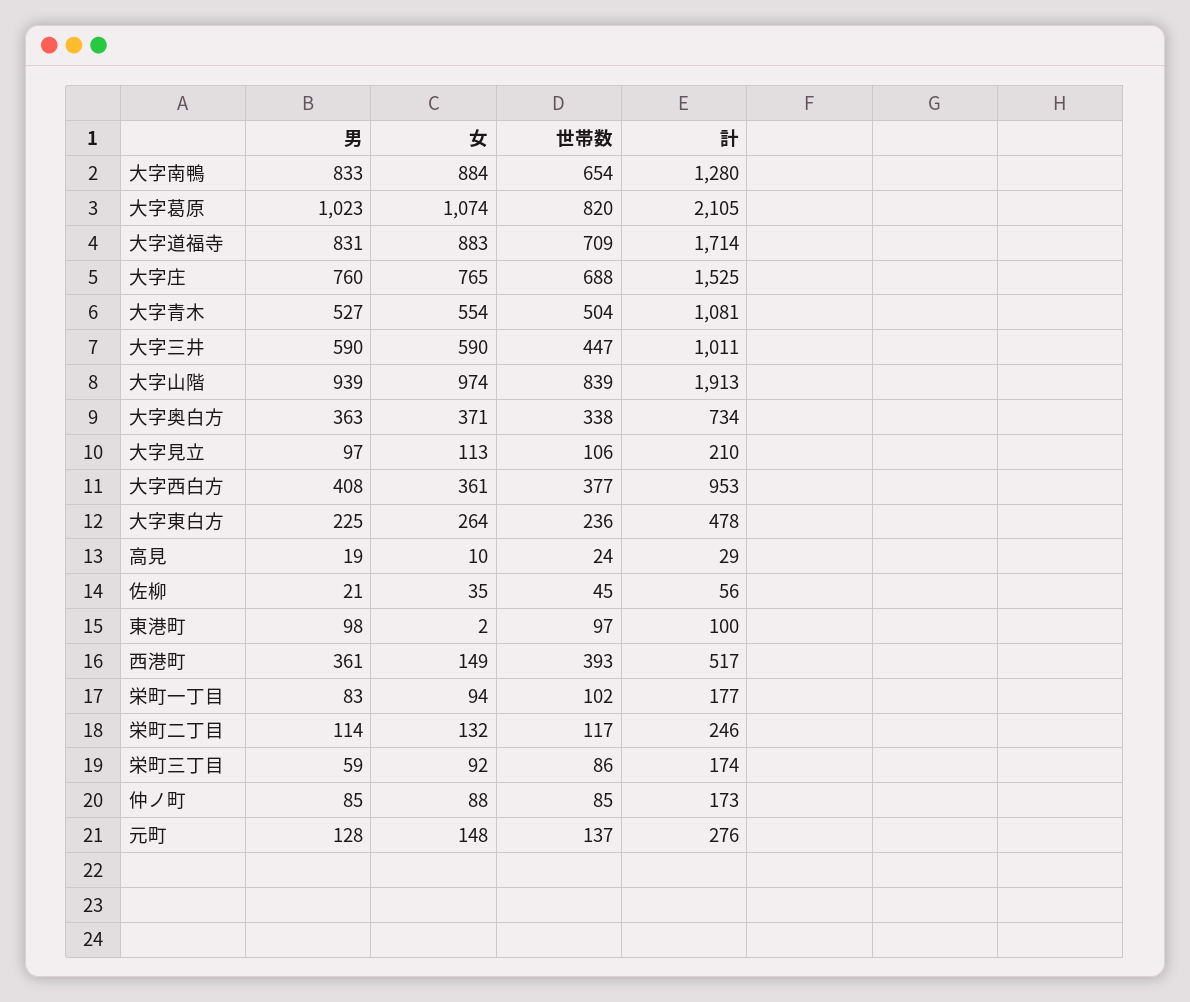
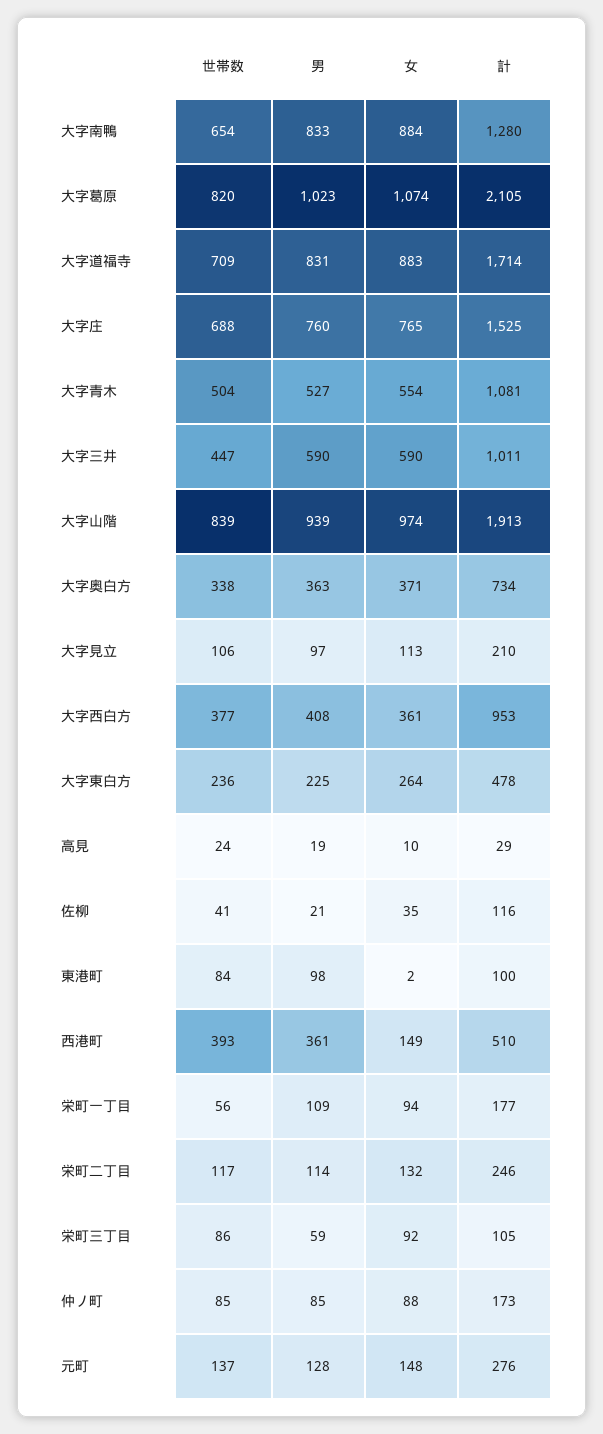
  {
    "男": {
      "大字南鴨": 833,
      "大字葛原": 1023,
      "大字道福寺": 831,
      "大字庄": 760,
      "大字青木": 527,
      "大字三井": 590,
      "大字山階": 939,
      "大字奥白方": 363,
      "大字見立": 97,
      "大字西白方": 408,
      "大字東白方": 225,
      "高見": 19,
      "佐柳": 21,
      "東港町": 98,
      "西港町": 361,
-     "栄町一丁目": 83,
+     "栄町一丁目": 109,
      "栄町二丁目": 114,
      "栄町三丁目": 59,
      "仲ノ町": 85,
      "元町": 128
    },
    "女": {
      "大字南鴨": 884,
      "大字葛原": 1074,
      "大字道福寺": 883,
      "大字庄": 765,
      "大字青木": 554,
      "大字三井": 590,
      "大字山階": 974,
      "大字奥白方": 371,
      "大字見立": 113,
      "大字西白方": 361,
      "大字東白方": 264,
      "高見": 10,
      "佐柳": 35,
      "東港町": 2,
      "西港町": 149,
      "栄町一丁目": 94,
      "栄町二丁目": 132,
      "栄町三丁目": 92,
      "仲ノ町": 88,
      "元町": 148
    },
    "世帯数": {
      "大字南鴨": 654,
      "大字葛原": 820,
      "大字道福寺": 709,
      "大字庄": 688,
      "大字青木": 504,
      "大字三井": 447,
      "大字山階": 839,
      "大字奥白方": 338,
      "大字見立": 106,
      "大字西白方": 377,
      "大字東白方": 236,
      "高見": 24,
-     "佐柳": 45,
+     "佐柳": 41,
-     "東港町": 97,
+     "東港町": 84,
      "西港町": 393,
-     "栄町一丁目": 102,
+     "栄町一丁目": 56,
      "栄町二丁目": 117,
      "栄町三丁目": 86,
      "仲ノ町": 85,
      "元町": 137
    },
    "計": {
      "大字南鴨": 1280,
      "大字葛原": 2105,
      "大字道福寺": 1714,
      "大字庄": 1525,
      "大字青木": 1081,
      "大字三井": 1011,
      "大字山階": 1913,
      "大字奥白方": 734,
      "大字見立": 210,
      "大字西白方": 953,
      "大字東白方": 478,
      "高見": 29,
-     "佐柳": 56,
+     "佐柳": 116,
      "東港町": 100,
-     "西港町": 517,
+     "西港町": 510,
      "栄町一丁目": 177,
      "栄町二丁目": 246,
-     "栄町三丁目": 174,
+     "栄町三丁目": 105,
      "仲ノ町": 173,
      "元町": 276
    }
  }

